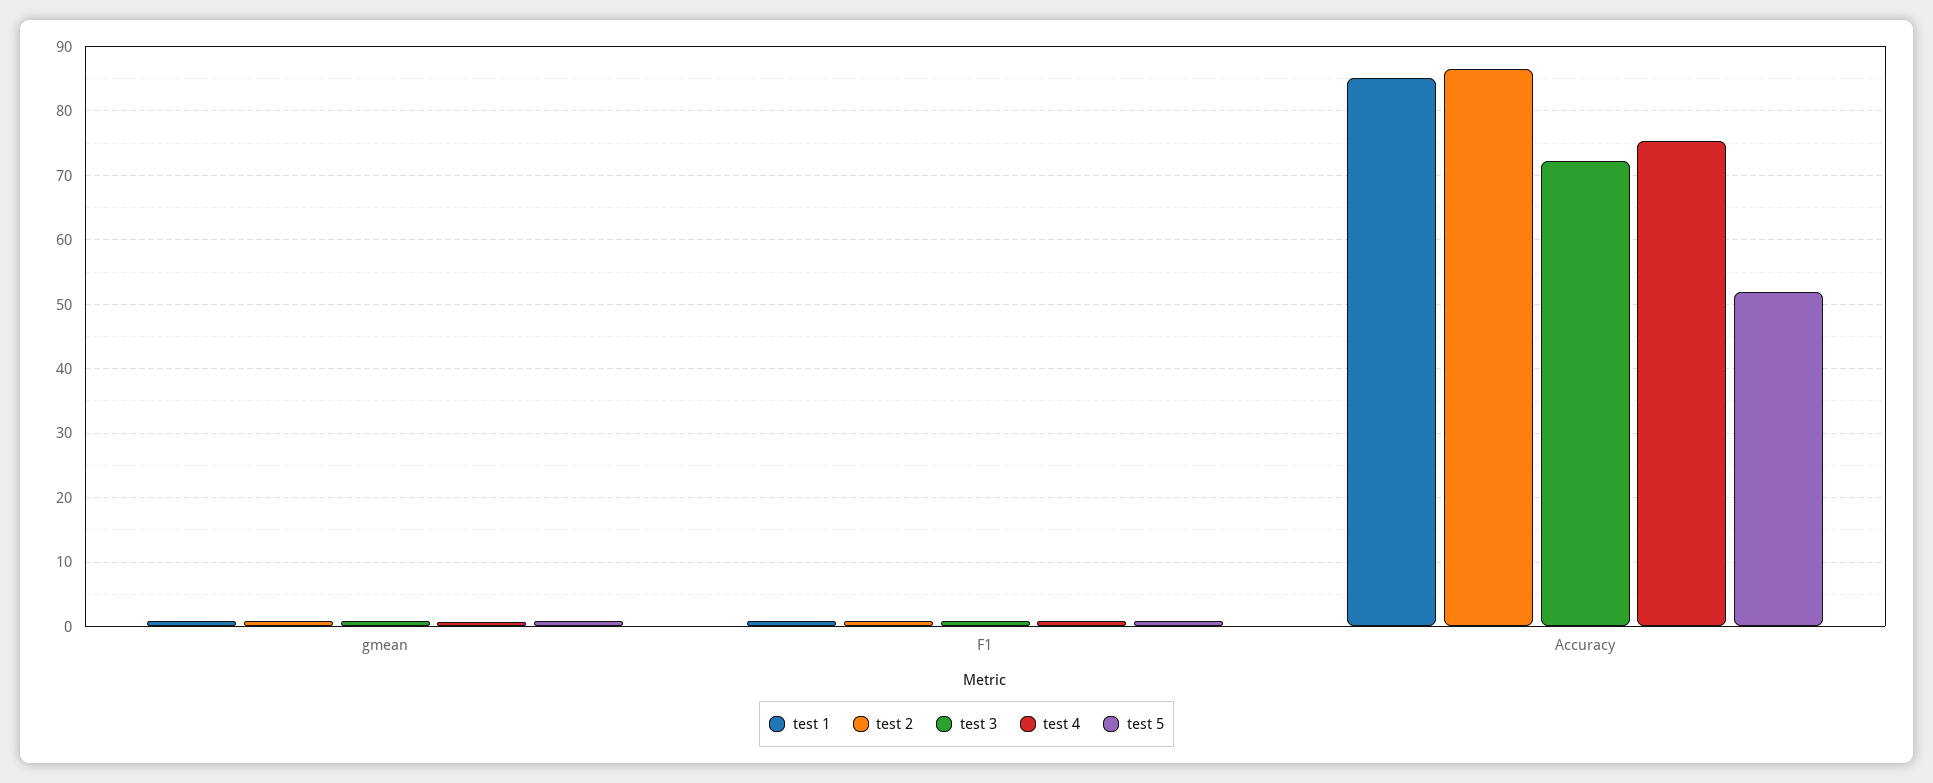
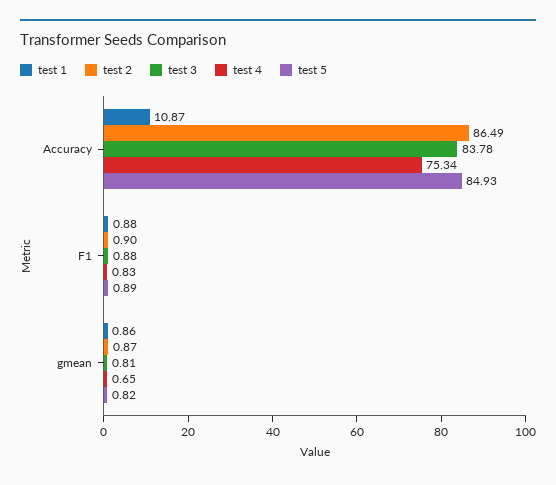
  {
    "test 1": {
      "gmean": 0.86,
      "F1": 0.88,
-     "Accuracy": 85
+     "Accuracy": 10.87
    },
    "test 2": {
      "gmean": 0.87,
      "F1": 0.9,
      "Accuracy": 86.49
    },
    "test 3": {
      "gmean": 0.81,
      "F1": 0.88,
-     "Accuracy": 72
+     "Accuracy": 83.78
    },
    "test 4": {
      "gmean": 0.65,
      "F1": 0.83,
      "Accuracy": 75.34
    },
    "test 5": {
      "gmean": 0.82,
      "F1": 0.89,
-     "Accuracy": 52
+     "Accuracy": 84.93
    }
  }

